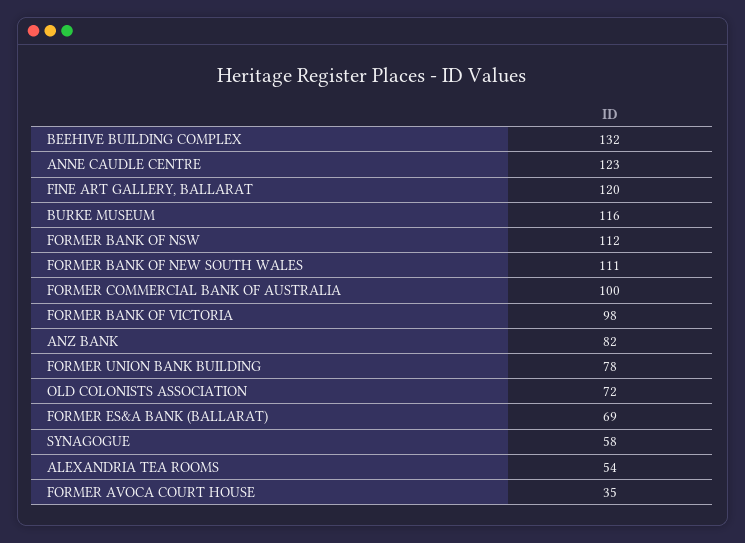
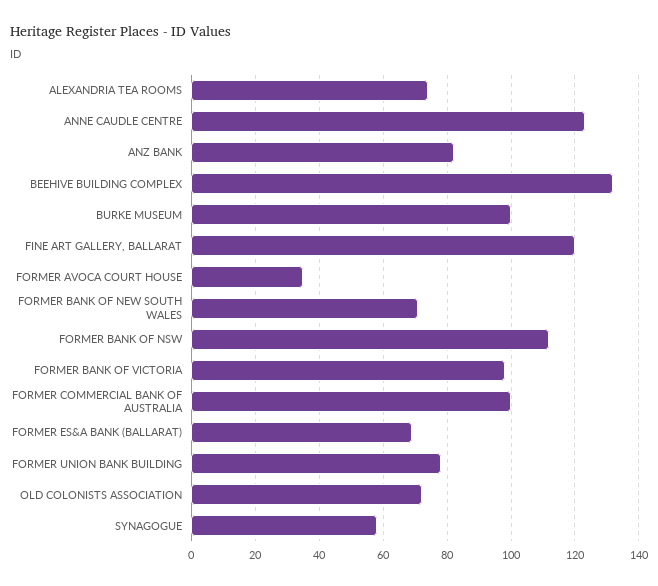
  {
    "BEEHIVE BUILDING COMPLEX": 132,
    "ANNE CAUDLE CENTRE": 123,
    "FINE ART GALLERY, BALLARAT": 120,
-   "BURKE MUSEUM": 116,
+   "BURKE MUSEUM": 100,
    "FORMER BANK OF NSW": 112,
-   "FORMER BANK OF NEW SOUTH WALES": 111,
+   "FORMER BANK OF NEW SOUTH WALES": 70,
    "FORMER COMMERCIAL BANK OF AUSTRALIA": 100,
    "FORMER BANK OF VICTORIA": 98,
    "ANZ BANK": 82,
    "FORMER UNION BANK BUILDING": 78,
    "OLD COLONISTS ASSOCIATION": 72,
    "FORMER ES&A BANK (BALLARAT)": 69,
    "SYNAGOGUE": 58,
-   "ALEXANDRIA TEA ROOMS": 54,
+   "ALEXANDRIA TEA ROOMS": 75,
    "FORMER AVOCA COURT HOUSE": 35
  }

